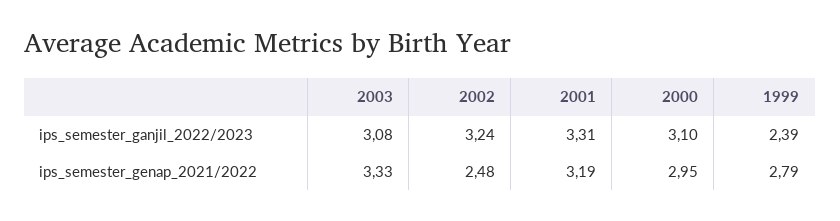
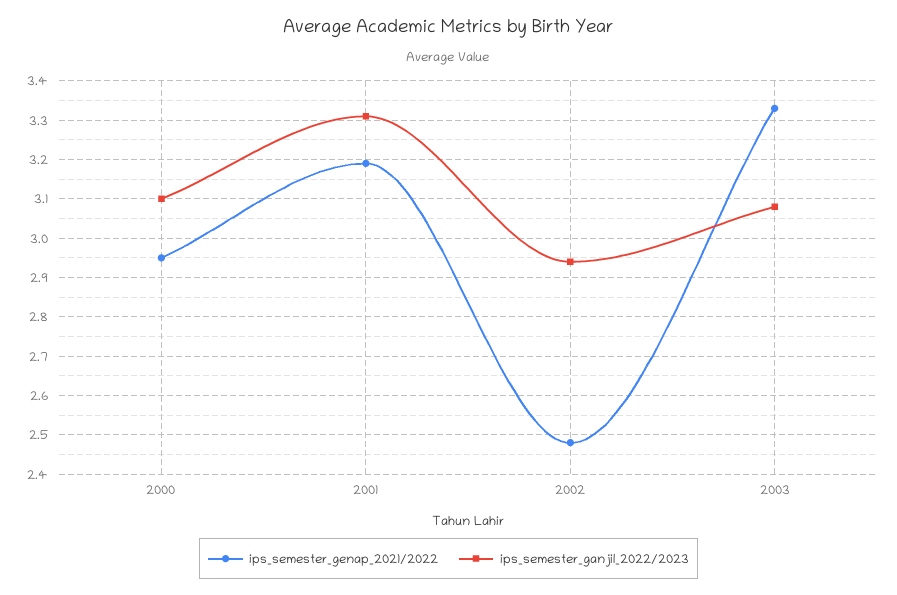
  {
    "ips_semester_ganjil_2022/2023": {
      "2003": 3.08,
-     "2002": 3.24,
+     "2002": 2.95,
      "2001": 3.31,
-     "2000": 3.1,
+     "2000": 3.1
-     "1999": 2.39
    },
    "ips_semester_genap_2021/2022": {
      "2003": 3.33,
      "2002": 2.48,
      "2001": 3.19,
-     "2000": 2.95,
+     "2000": 2.95
-     "1999": 2.79
    }
  }

